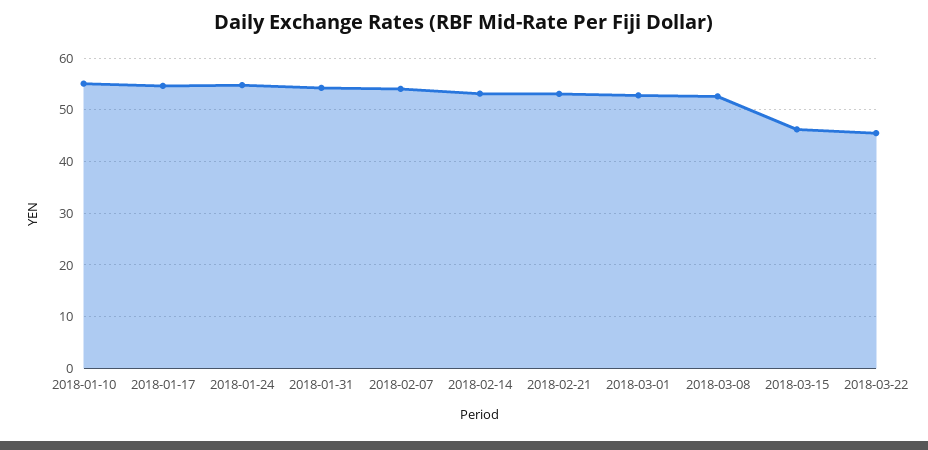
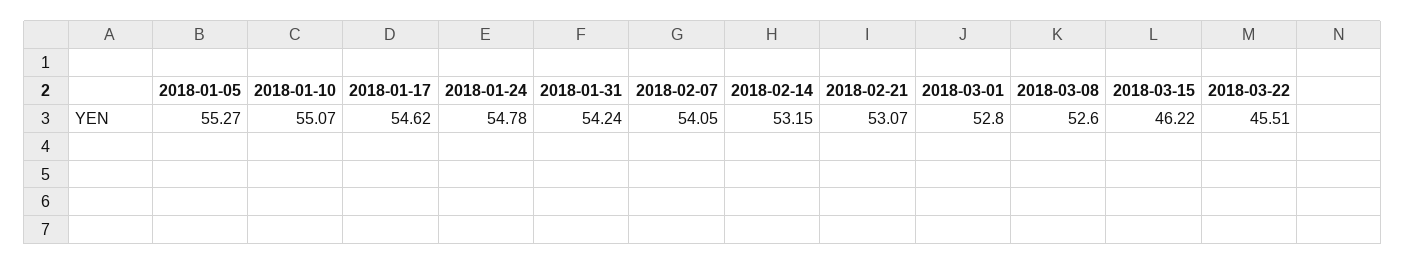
  {
    "2018-01-10": 55.07,
    "2018-01-17": 54.62,
    "2018-01-24": 54.78,
    "2018-01-31": 54.24,
    "2018-02-07": 54.05,
    "2018-02-14": 53.15,
    "2018-02-21": 53.07,
    "2018-03-01": 52.8,
    "2018-03-08": 52.6,
    "2018-03-15": 46.22,
-   "2018-03-22": 45.51
+   "2018-03-22": 45.51,
+   "2018-01-05": 55.27
  }

